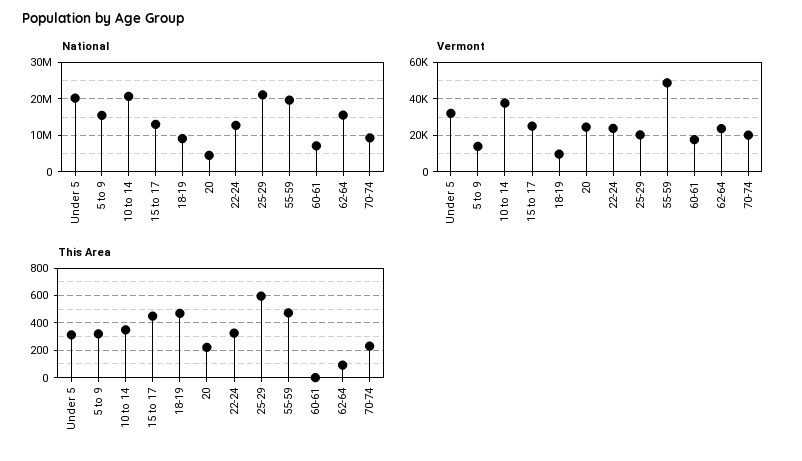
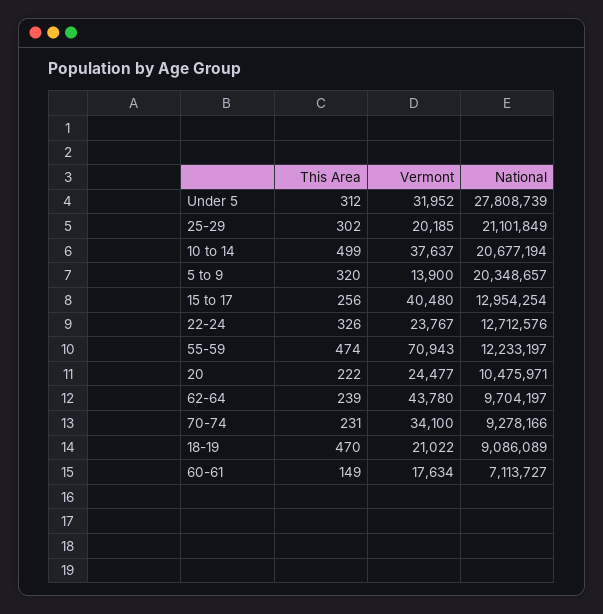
  {
    "National": {
-     "Under 5": 20000000,
+     "Under 5": 27808739,
-     "5 to 9": 16000000,
+     "5 to 9": 20348657,
      "10 to 14": 20677194,
      "15 to 17": 12954254,
      "18-19": 9086089,
-     "20": 4000000,
+     "20": 10475971,
      "22-24": 12712576,
      "25-29": 21101849,
-     "55-59": 20000000,
+     "55-59": 12233197,
      "60-61": 7113727,
-     "62-64": 16000000,
+     "62-64": 9704197,
      "70-74": 9278166
    },
    "Vermont": {
      "Under 5": 31952,
      "5 to 9": 13900,
      "10 to 14": 37637,
-     "15 to 17": 25000,
+     "15 to 17": 40480,
-     "18-19": 10000,
+     "18-19": 21022,
      "20": 24477,
      "22-24": 23767,
      "25-29": 20185,
-     "55-59": 50000,
+     "55-59": 70943,
      "60-61": 17634,
-     "62-64": 25000,
+     "62-64": 43780,
-     "70-74": 20000
+     "70-74": 34100
    },
    "This Area": {
      "Under 5": 312,
      "5 to 9": 320,
-     "10 to 14": 350,
+     "10 to 14": 499,
-     "15 to 17": 450,
+     "15 to 17": 256,
      "18-19": 470,
      "20": 222,
      "22-24": 326,
-     "25-29": 600,
+     "25-29": 302,
      "55-59": 474,
-     "60-61": 0,
+     "60-61": 149,
-     "62-64": 100,
+     "62-64": 239,
      "70-74": 231
    }
  }

